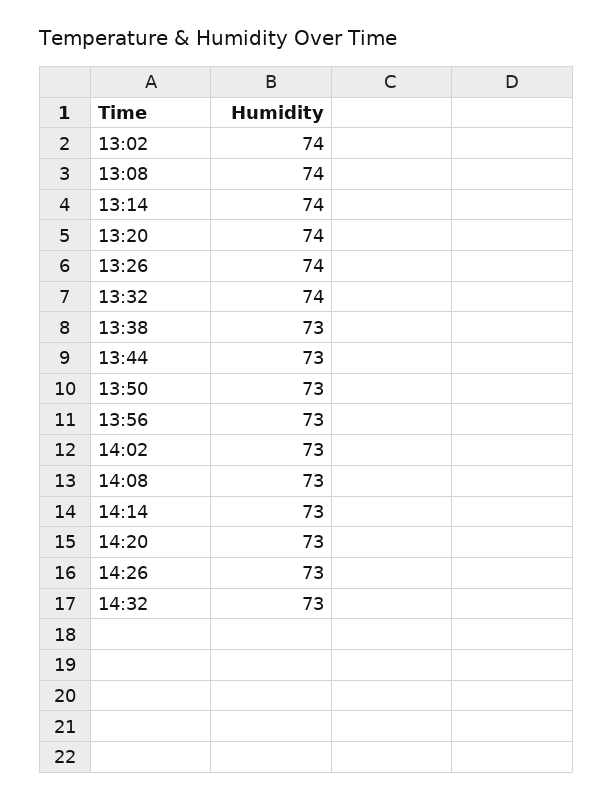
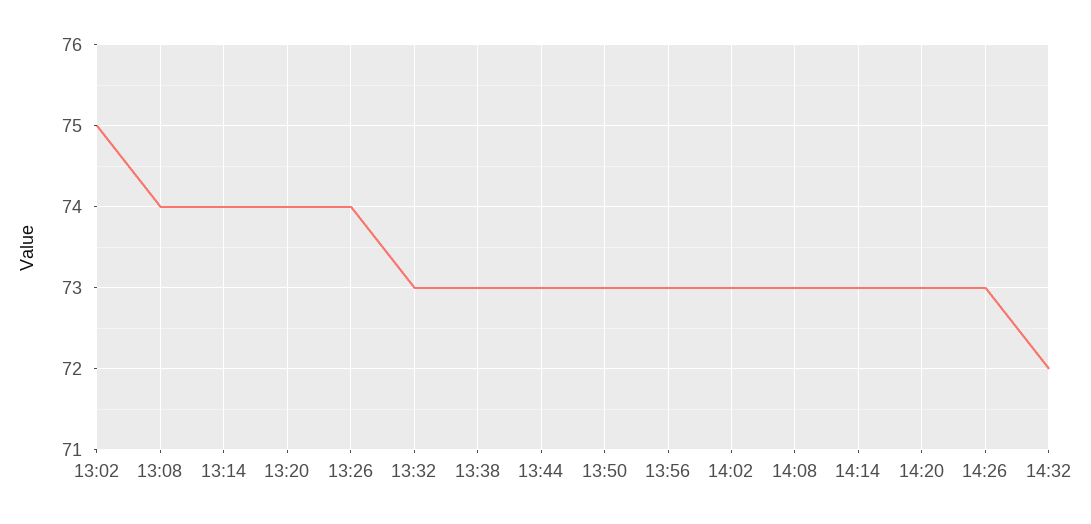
  {
-   "13:02": 74,
+   "13:02": 75,
    "13:08": 74,
    "13:14": 74,
    "13:20": 74,
    "13:26": 74,
-   "13:32": 74,
+   "13:32": 73,
    "13:38": 73,
    "13:44": 73,
    "13:50": 73,
    "13:56": 73,
    "14:02": 73,
    "14:08": 73,
    "14:14": 73,
    "14:20": 73,
    "14:26": 73,
-   "14:32": 73
+   "14:32": 72
  }

